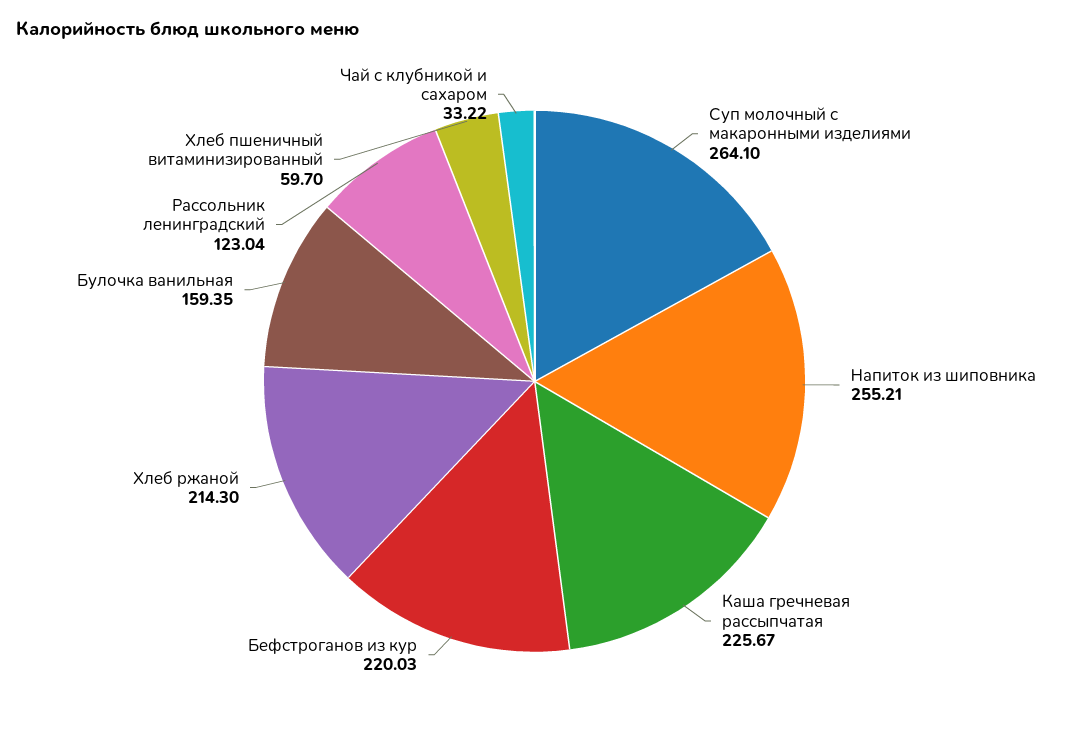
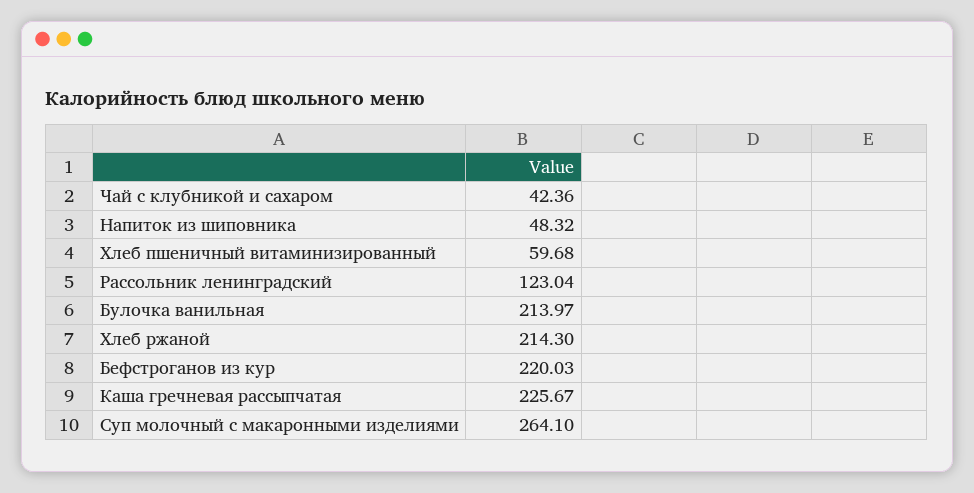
  {
    "Суп молочный с макаронными изделиями": 264.1,
-   "Напиток из шиповника": 255.21,
+   "Напиток из шиповника": 48.32,
    "Каша гречневая рассыпчатая": 225.67,
    "Бефстроганов из кур": 220.03,
    "Хлеб ржаной": 214.3,
-   "Булочка ванильная": 159.35,
+   "Булочка ванильная": 213.97,
    "Рассольник ленинградский": 123.04,
-   "Хлеб пшеничный витаминизированный": 59.7,
+   "Хлеб пшеничный витаминизированный": 59.68,
-   "Чай с клубникой и сахаром": 33.22
+   "Чай с клубникой и сахаром": 42.36
  }

